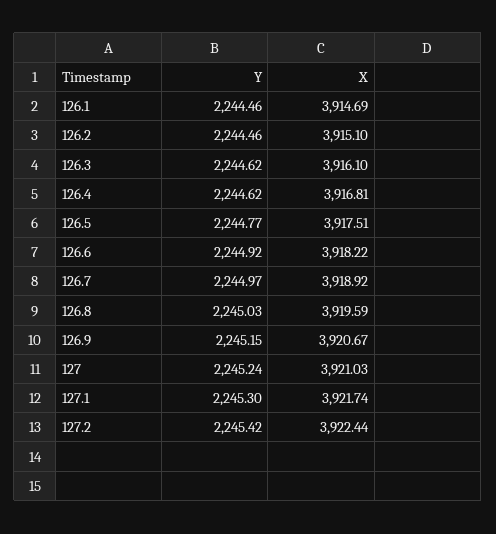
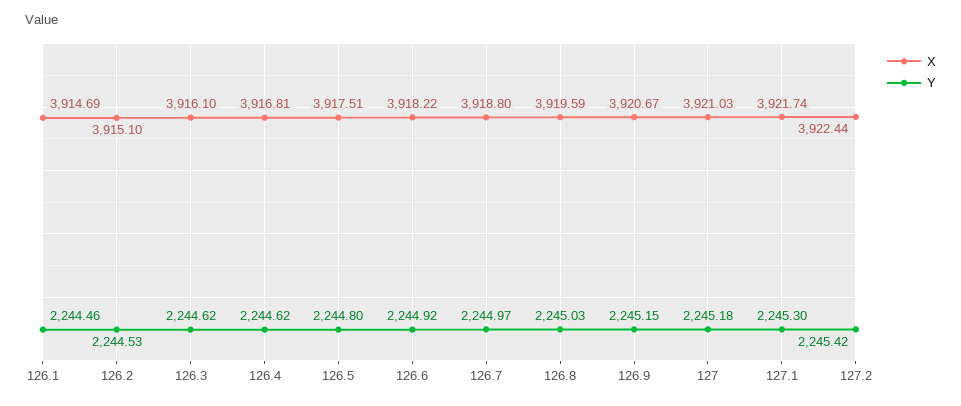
  {
    "Y": {
      "126.1": 2244.46,
-     "126.2": 2244.46,
+     "126.2": 2244.53,
      "126.3": 2244.62,
      "126.4": 2244.62,
-     "126.5": 2244.77,
+     "126.5": 2244.8,
      "126.6": 2244.92,
      "126.7": 2244.97,
      "126.8": 2245.03,
      "126.9": 2245.15,
-     "127": 2245.24,
+     "127": 2245.18,
      "127.1": 2245.3,
      "127.2": 2245.42
    },
    "X": {
      "126.1": 3914.69,
      "126.2": 3915.1,
      "126.3": 3916.1,
      "126.4": 3916.81,
      "126.5": 3917.51,
      "126.6": 3918.22,
-     "126.7": 3918.92,
+     "126.7": 3918.8,
      "126.8": 3919.59,
      "126.9": 3920.67,
      "127": 3921.03,
      "127.1": 3921.74,
      "127.2": 3922.44
    }
  }

